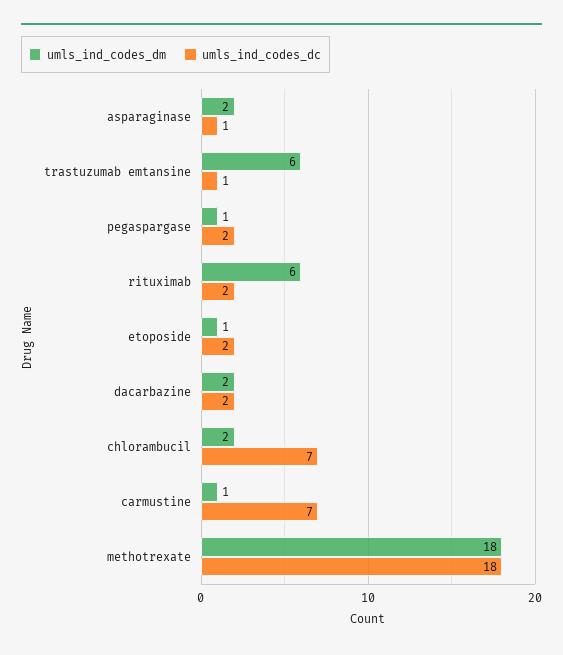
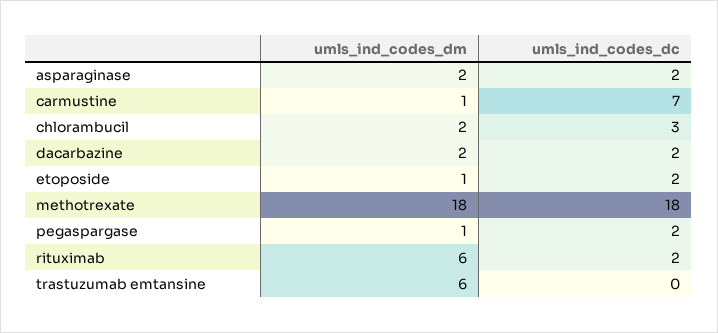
  {
    "umls_ind_codes_dm": {
      "asparaginase": 2,
      "trastuzumab emtansine": 6,
      "pegaspargase": 1,
      "rituximab": 6,
      "etoposide": 1,
      "dacarbazine": 2,
      "chlorambucil": 2,
      "carmustine": 1,
      "methotrexate": 18
    },
    "umls_ind_codes_dc": {
-     "asparaginase": 1,
+     "asparaginase": 2,
-     "trastuzumab emtansine": 1,
+     "trastuzumab emtansine": 0,
      "pegaspargase": 2,
      "rituximab": 2,
      "etoposide": 2,
      "dacarbazine": 2,
-     "chlorambucil": 7,
+     "chlorambucil": 3,
      "carmustine": 7,
      "methotrexate": 18
    }
  }

